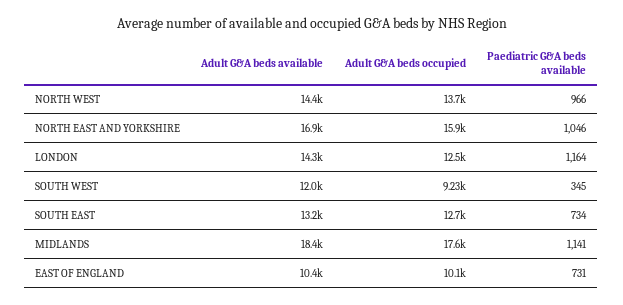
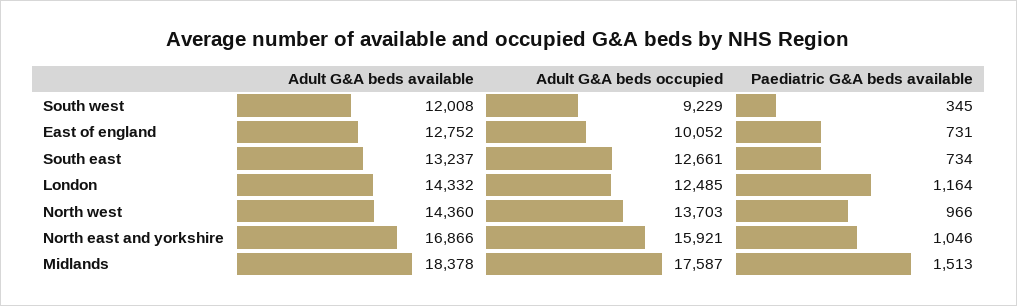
  {
    "Adult G&A beds available": {
      "NORTH WEST": 14360,
      "NORTH EAST AND YORKSHIRE": 16866,
      "LONDON": 14332,
      "SOUTH WEST": 12008,
      "SOUTH EAST": 13237,
      "MIDLANDS": 18378,
-     "EAST OF ENGLAND": 10400
+     "EAST OF ENGLAND": 12752
    },
    "Adult G&A beds occupied": {
      "NORTH WEST": 13703,
      "NORTH EAST AND YORKSHIRE": 15921,
      "LONDON": 12485,
      "SOUTH WEST": 9229,
      "SOUTH EAST": 12661,
      "MIDLANDS": 17587,
      "EAST OF ENGLAND": 10052
    },
    "Paediatric G&A beds available": {
      "NORTH WEST": 966,
      "NORTH EAST AND YORKSHIRE": 1046,
      "LONDON": 1164,
      "SOUTH WEST": 345,
      "SOUTH EAST": 734,
-     "MIDLANDS": 1141,
+     "MIDLANDS": 1513,
      "EAST OF ENGLAND": 731
    }
  }

